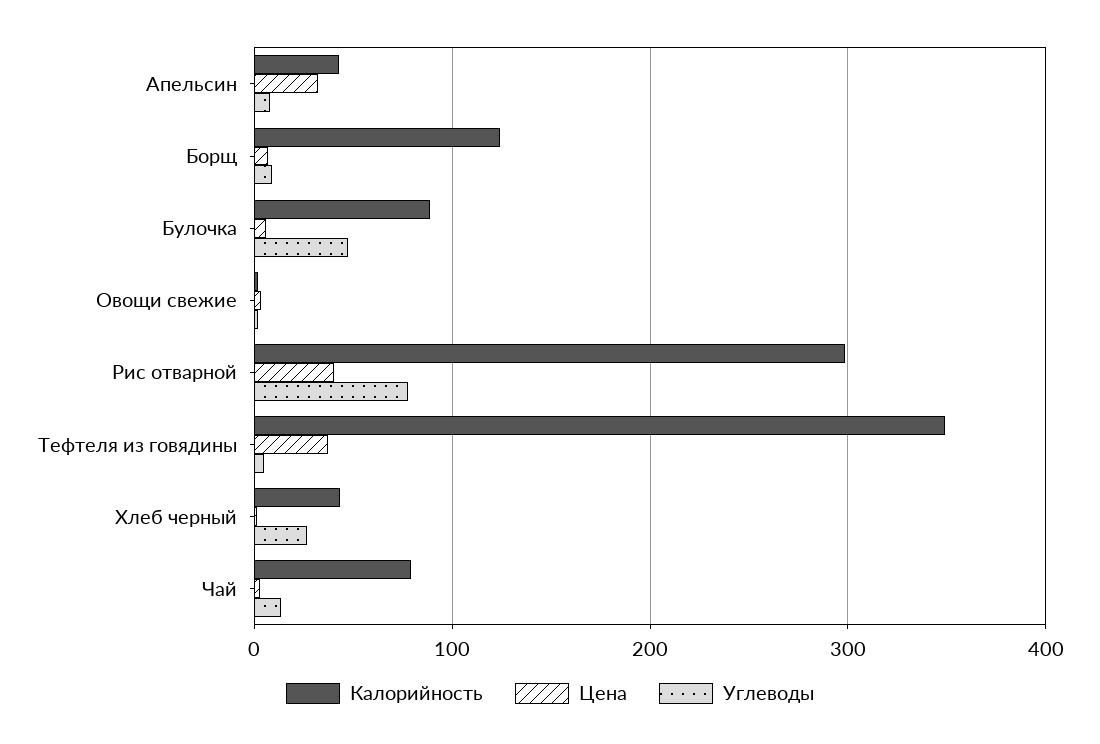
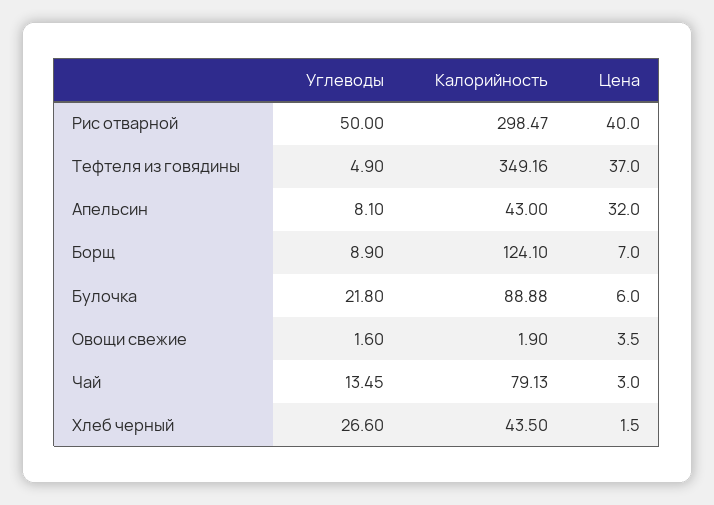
  {
    "Калорийность": {
      "Апельсин": 43,
      "Борщ": 124.1,
      "Булочка": 88.88,
      "Овощи свежие": 1.9,
      "Рис отварной": 298.47,
      "Тефтеля из говядины": 349.16,
      "Хлеб черный": 43.5,
      "Чай": 79.13
    },
    "Цена": {
      "Апельсин": 32,
      "Борщ": 7,
      "Булочка": 6,
      "Овощи свежие": 3.5,
      "Рис отварной": 40,
      "Тефтеля из говядины": 37,
      "Хлеб черный": 1.5,
      "Чай": 3
    },
    "Углеводы": {
      "Апельсин": 8.1,
      "Борщ": 8.9,
-     "Булочка": 50,
+     "Булочка": 21.8,
      "Овощи свежие": 1.6,
-     "Рис отварной": 80,
+     "Рис отварной": 50,
      "Тефтеля из говядины": 4.9,
      "Хлеб черный": 26.6,
      "Чай": 13.45
    }
  }

